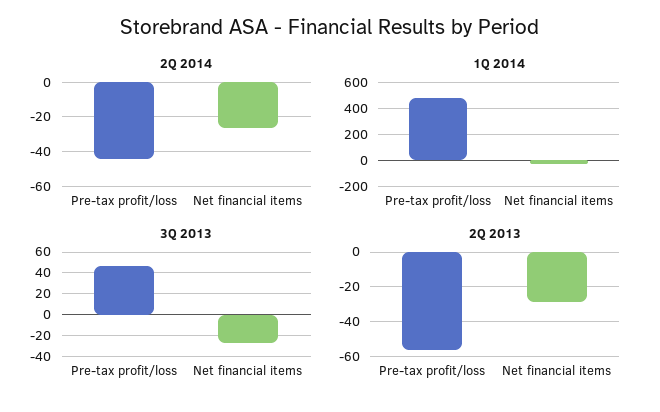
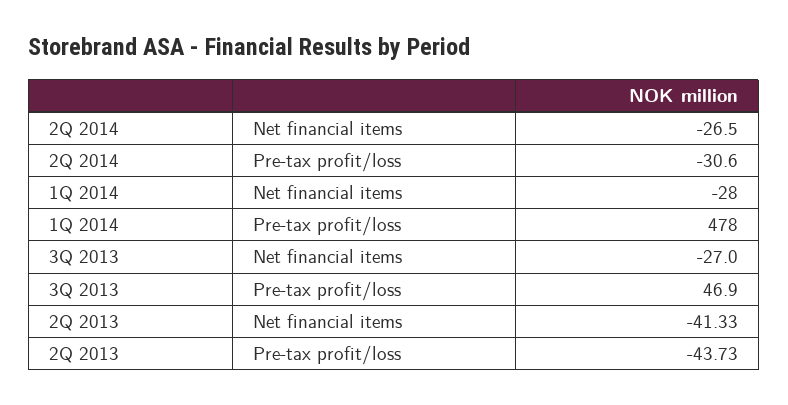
  {
    "2Q 2014": {
-     "Pre-tax profit/loss": -45,
+     "Pre-tax profit/loss": -30.6,
      "Net financial items": -26.5
    },
    "1Q 2014": {
      "Pre-tax profit/loss": 478,
      "Net financial items": -28
    },
    "3Q 2013": {
      "Pre-tax profit/loss": 46.9,
      "Net financial items": -27
    },
    "2Q 2013": {
-     "Pre-tax profit/loss": -55,
+     "Pre-tax profit/loss": -43.73,
-     "Net financial items": -30
+     "Net financial items": -41.33
    }
  }

